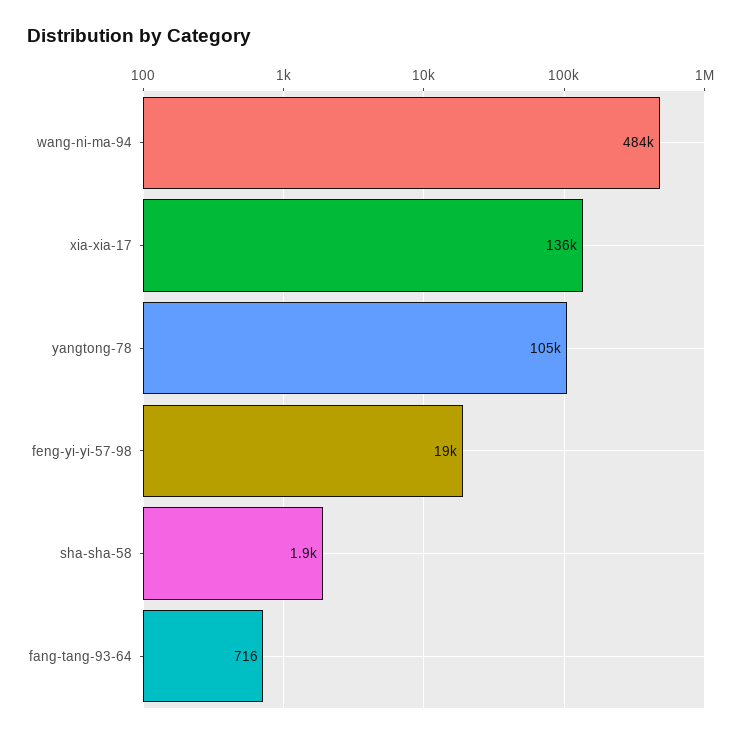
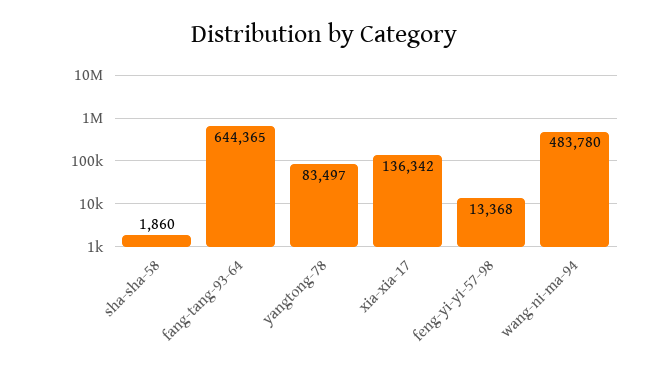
  {
    "wang-ni-ma-94": 483780,
    "xia-xia-17": 136342,
-   "yangtong-78": 105000,
+   "yangtong-78": 83497,
-   "feng-yi-yi-57-98": 19000,
+   "feng-yi-yi-57-98": 13368,
    "sha-sha-58": 1860,
-   "fang-tang-93-64": 716
+   "fang-tang-93-64": 644365
  }

